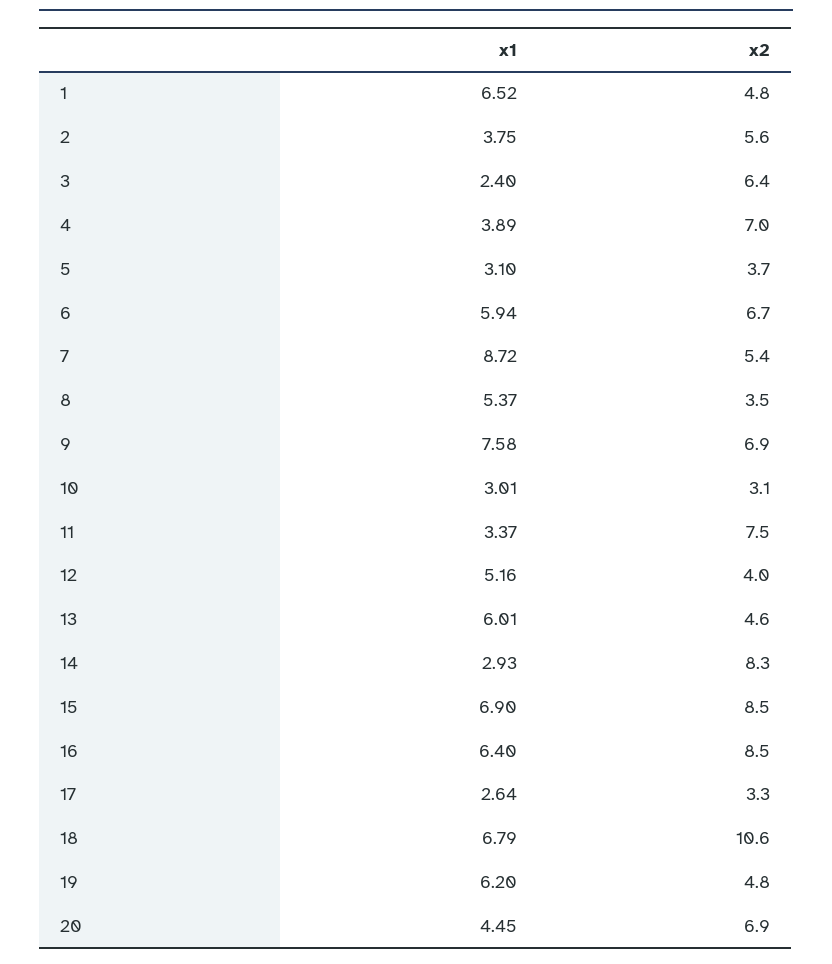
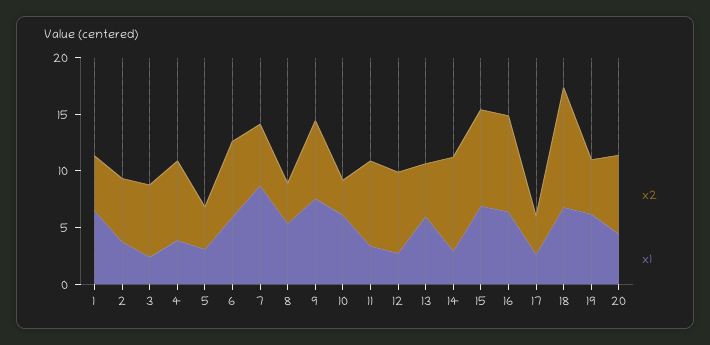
  {
    "x1": {
      "1": 6.52,
      "2": 3.75,
      "3": 2.4,
      "4": 3.89,
      "5": 3.1,
      "6": 5.94,
      "7": 8.72,
      "8": 5.37,
      "9": 7.58,
-     "10": 3.01,
+     "10": 6,
      "11": 3.37,
-     "12": 5.16,
+     "12": 3,
      "13": 6.01,
      "14": 2.93,
      "15": 6.9,
      "16": 6.4,
      "17": 2.64,
      "18": 6.79,
      "19": 6.2,
      "20": 4.45
    },
    "x2": {
      "1": 4.8,
      "2": 5.6,
      "3": 6.4,
      "4": 7,
      "5": 3.7,
      "6": 6.7,
      "7": 5.4,
      "8": 3.5,
      "9": 6.9,
      "10": 3.1,
      "11": 7.5,
-     "12": 4,
+     "12": 7,
      "13": 4.6,
      "14": 8.3,
      "15": 8.5,
      "16": 8.5,
      "17": 3.3,
      "18": 10.6,
      "19": 4.8,
      "20": 6.9
    }
  }

